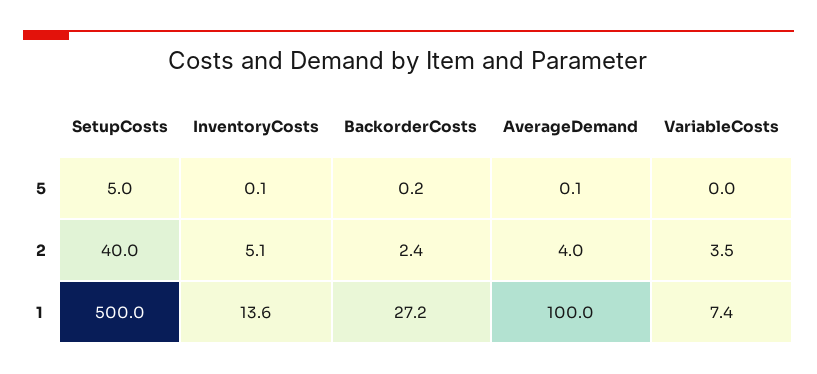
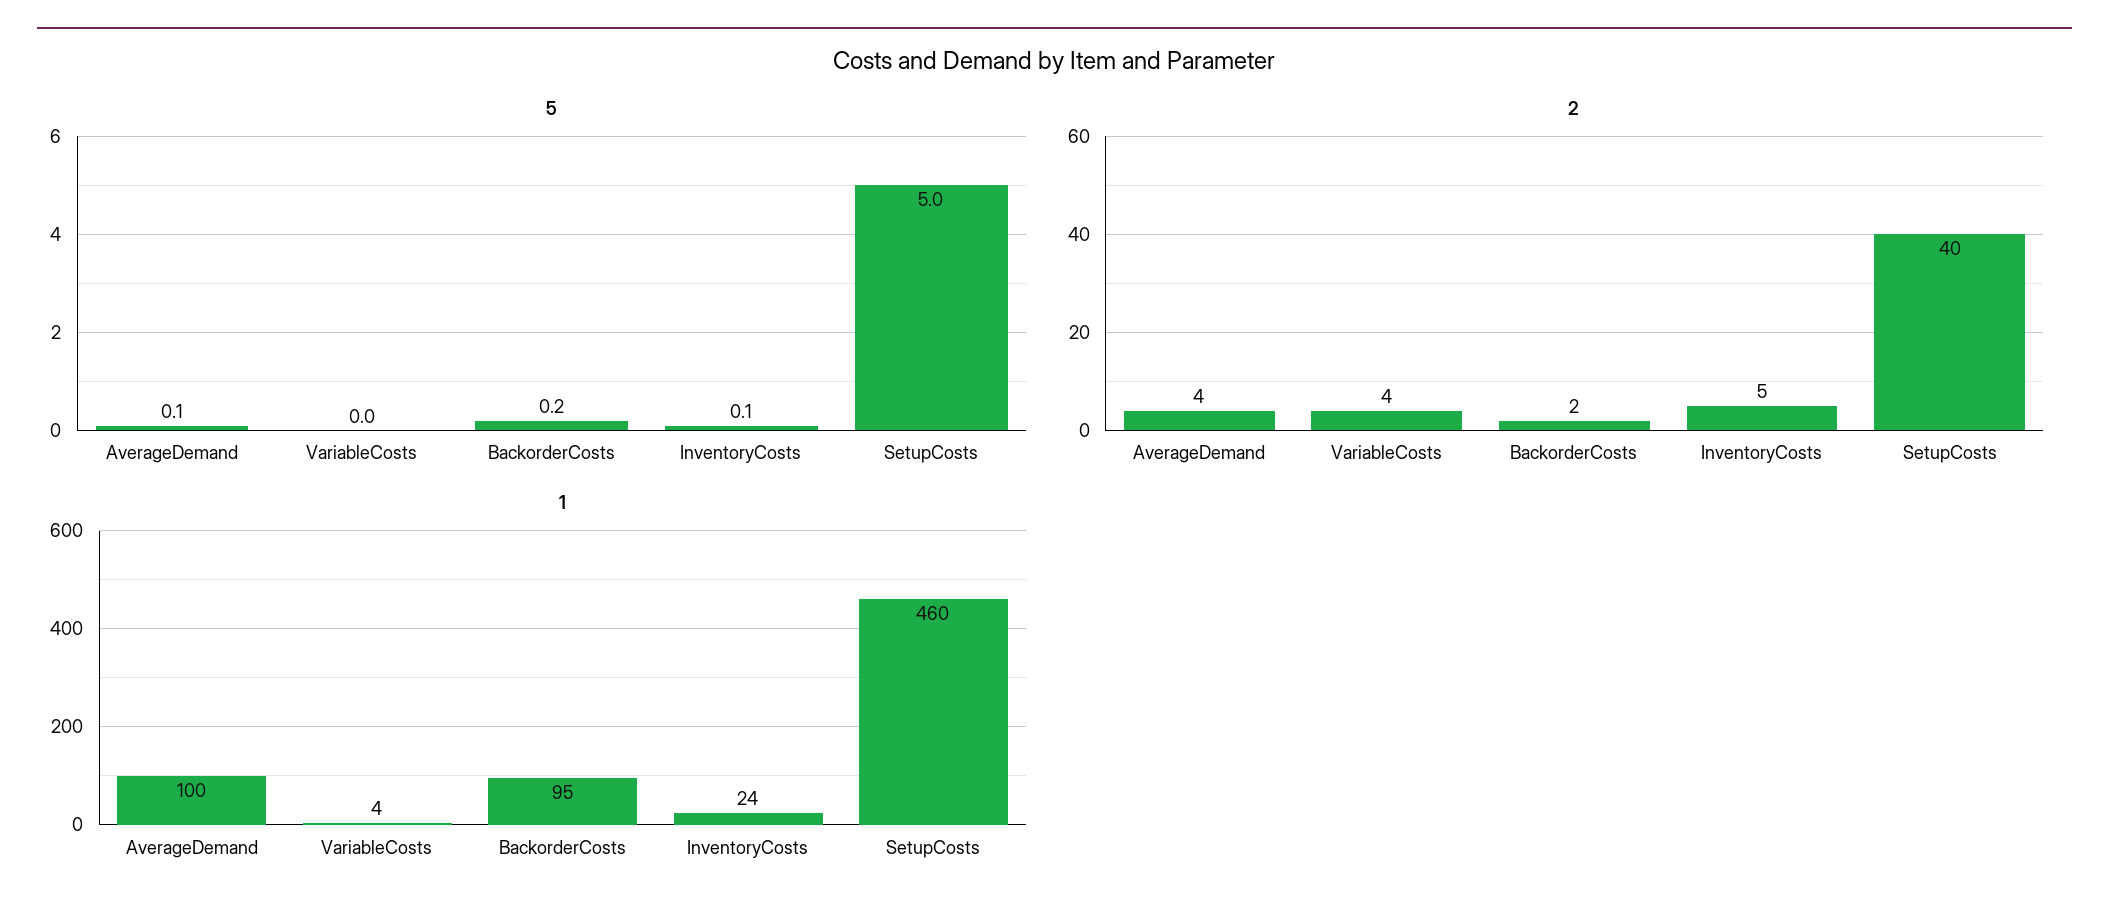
  {
    "5": {
      "SetupCosts": 5,
      "InventoryCosts": 0.1,
      "BackorderCosts": 0.2,
      "AverageDemand": 0.1,
      "VariableCosts": 0
    },
    "2": {
      "SetupCosts": 40,
      "InventoryCosts": 5.1,
      "BackorderCosts": 2.4,
      "AverageDemand": 4,
      "VariableCosts": 3.5
    },
    "1": {
-     "SetupCosts": 500,
+     "SetupCosts": 460,
-     "InventoryCosts": 13.6,
+     "InventoryCosts": 24,
-     "BackorderCosts": 27.2,
+     "BackorderCosts": 95,
      "AverageDemand": 100,
-     "VariableCosts": 7.4
+     "VariableCosts": 4
    }
  }

